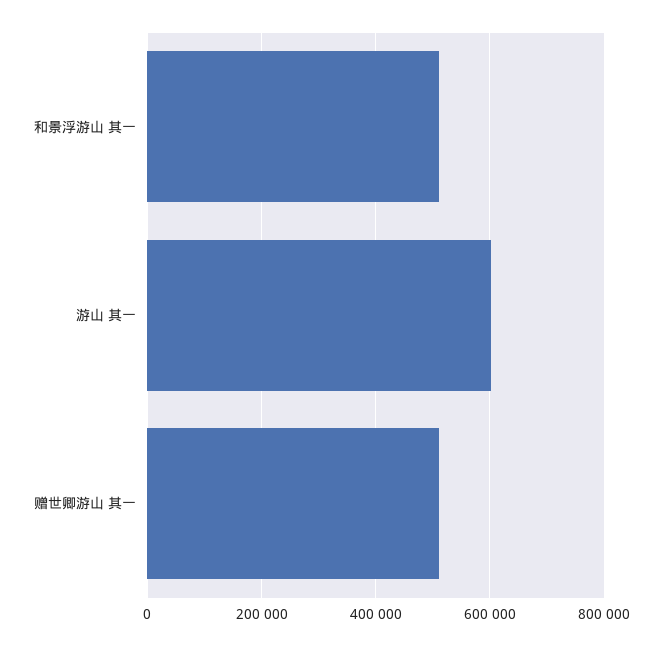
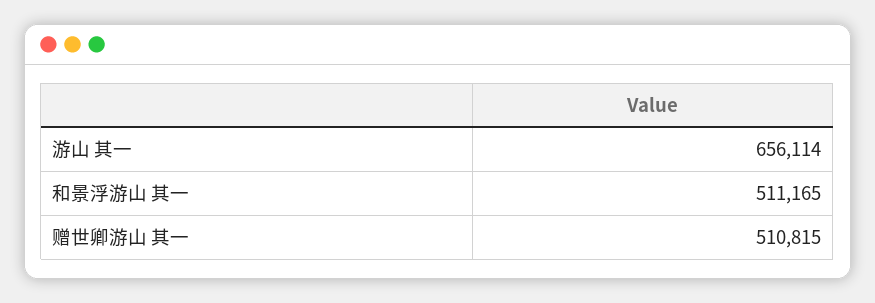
  {
    "和景浮游山 其一": 511165,
-   "游山 其一": 600000,
+   "游山 其一": 656114,
    "赠世卿游山 其一": 510815
  }

